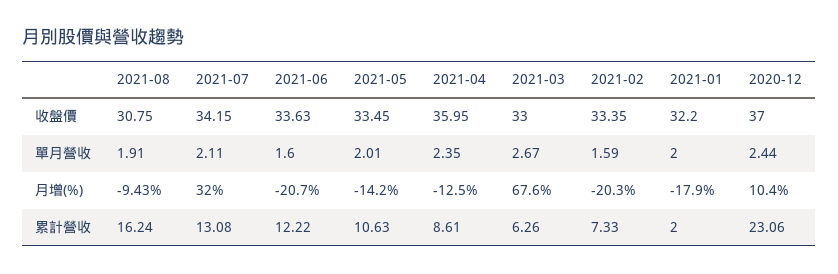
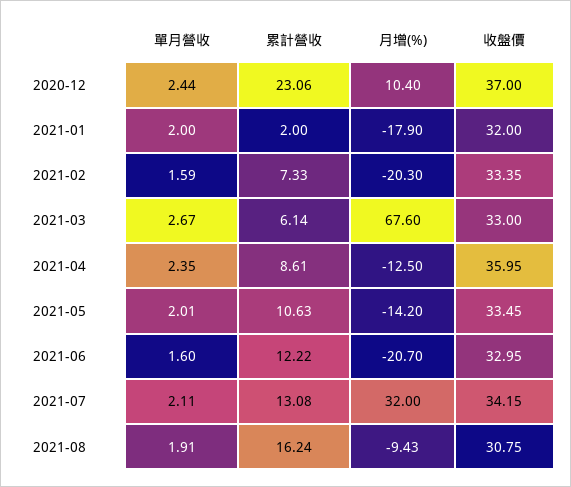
  {
    "2021-08": {
      "收盤價": 30.75,
      "單月營收": 1.91,
      "月增(%)": -9.43,
      "累計營收": 16.24
    },
    "2021-07": {
      "收盤價": 34.15,
      "單月營收": 2.11,
      "月增(%)": 32,
      "累計營收": 13.08
    },
    "2021-06": {
-     "收盤價": 33.63,
+     "收盤價": 32.95,
      "單月營收": 1.6,
      "月增(%)": -20.7,
      "累計營收": 12.22
    },
    "2021-05": {
      "收盤價": 33.45,
      "單月營收": 2.01,
      "月增(%)": -14.2,
      "累計營收": 10.63
    },
    "2021-04": {
      "收盤價": 35.95,
      "單月營收": 2.35,
      "月增(%)": -12.5,
      "累計營收": 8.61
    },
    "2021-03": {
      "收盤價": 33,
      "單月營收": 2.67,
      "月增(%)": 67.6,
-     "累計營收": 6.26
+     "累計營收": 6.14
    },
    "2021-02": {
      "收盤價": 33.35,
      "單月營收": 1.59,
      "月增(%)": -20.3,
      "累計營收": 7.33
    },
    "2021-01": {
-     "收盤價": 32.2,
+     "收盤價": 32,
      "單月營收": 2,
      "月增(%)": -17.9,
      "累計營收": 2
    },
    "2020-12": {
      "收盤價": 37,
      "單月營收": 2.44,
      "月增(%)": 10.4,
      "累計營收": 23.06
    }
  }

